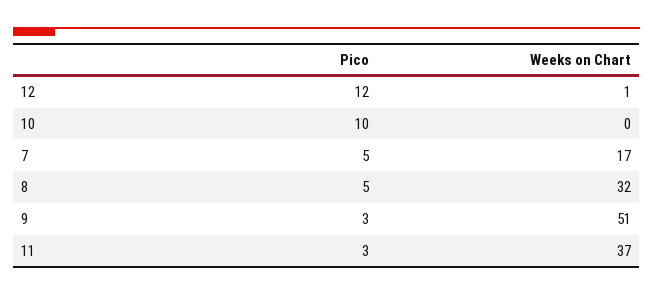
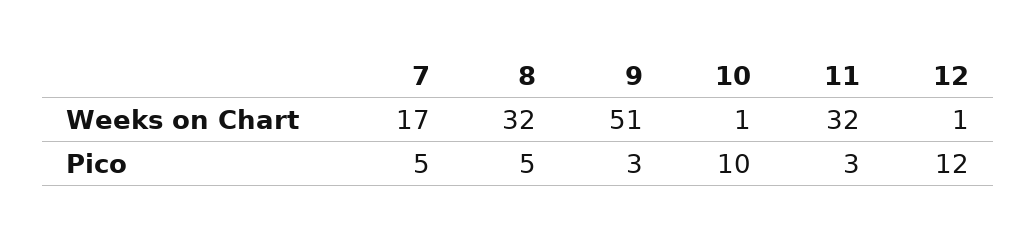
  {
    "Pico": {
      "12": 12,
      "10": 10,
      "7": 5,
      "8": 5,
      "9": 3,
      "11": 3
    },
    "Weeks on Chart": {
      "12": 1,
-     "10": 0,
+     "10": 1,
      "7": 17,
      "8": 32,
      "9": 51,
-     "11": 37
+     "11": 32
    }
  }

